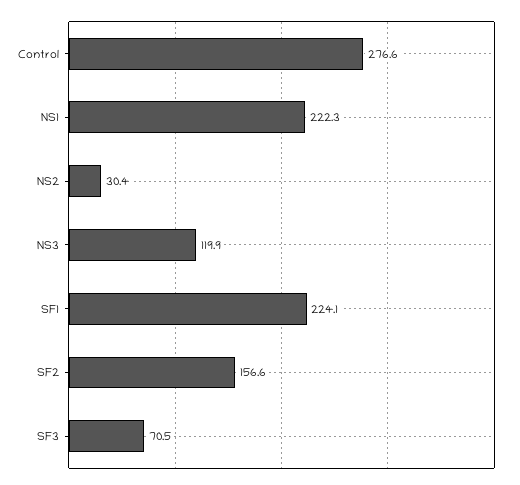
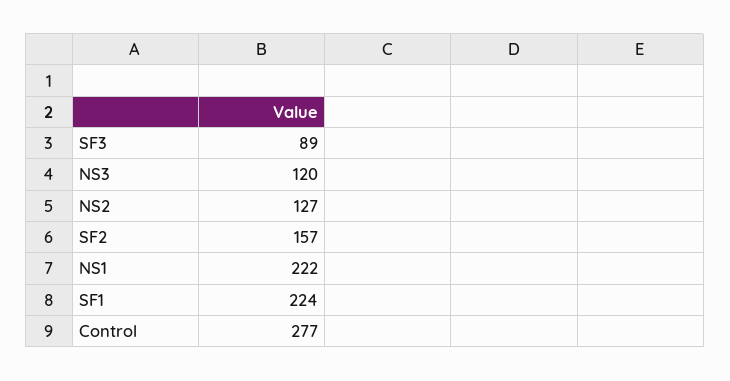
  {
    "Control": 276.6,
    "NS1": 222.3,
-   "NS2": 30.4,
+   "NS2": 127,
    "NS3": 119.9,
    "SF1": 224.1,
    "SF2": 156.6,
-   "SF3": 70.5
+   "SF3": 89
  }

